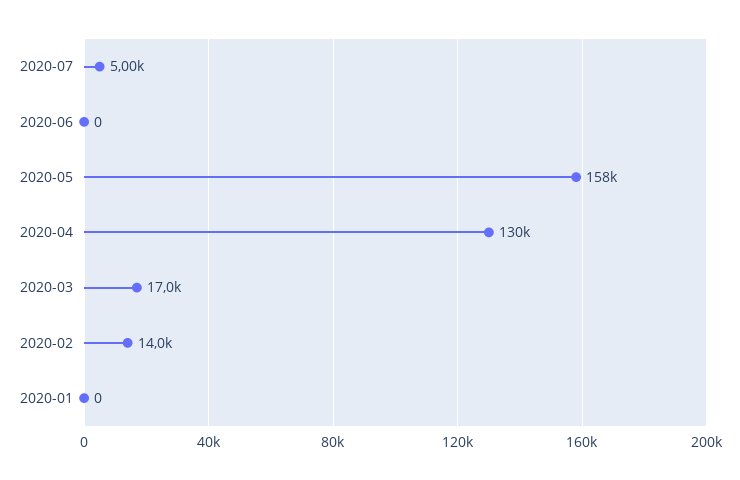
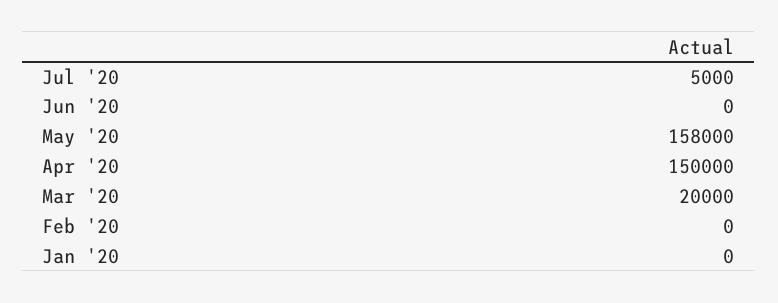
  {
    "2020-07": 5000,
    "2020-06": 0,
    "2020-05": 158000,
-   "2020-04": 130000,
+   "2020-04": 150000,
-   "2020-03": 17000,
+   "2020-03": 20000,
-   "2020-02": 14000,
+   "2020-02": 0,
    "2020-01": 0
  }

